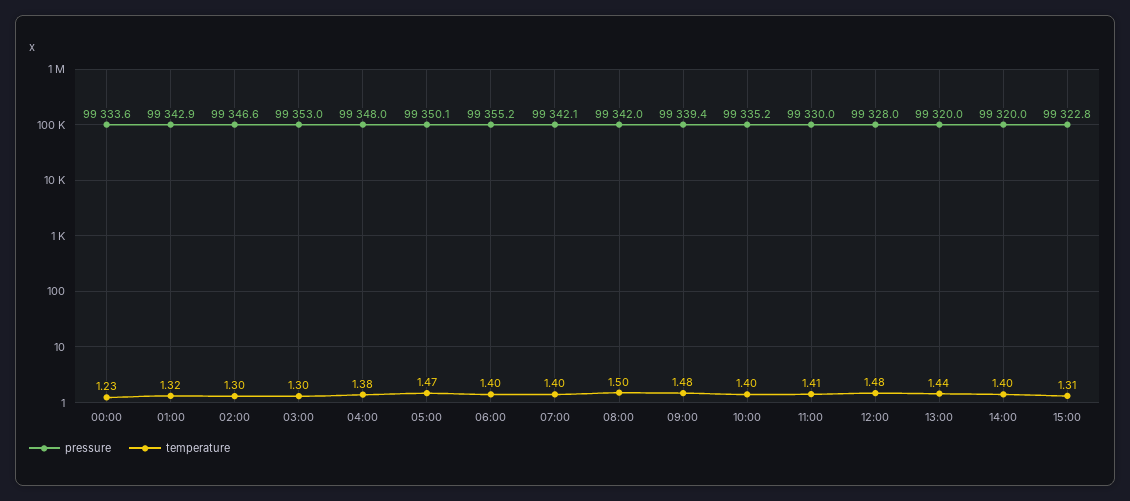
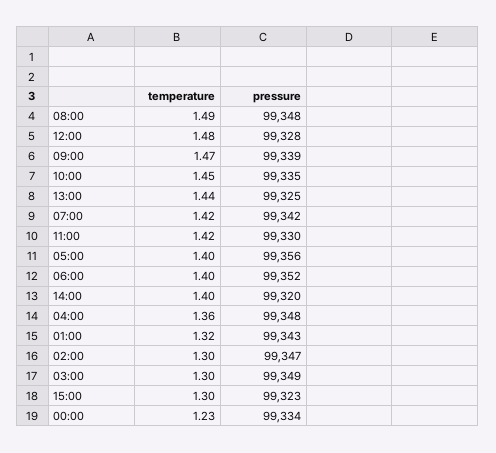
  {
    "pressure": {
      "00:00": 99333.6,
      "01:00": 99342.9,
      "02:00": 99346.6,
-     "03:00": 99353,
+     "03:00": 99349,
      "04:00": 99348,
-     "05:00": 99350.1,
+     "05:00": 99356,
-     "06:00": 99355.2,
+     "06:00": 99352,
      "07:00": 99342.1,
-     "08:00": 99342,
+     "08:00": 99348,
      "09:00": 99339.4,
      "10:00": 99335.2,
      "11:00": 99330,
      "12:00": 99328,
-     "13:00": 99320,
+     "13:00": 99325,
      "14:00": 99320,
      "15:00": 99322.8
    },
    "temperature": {
      "00:00": 1.23,
      "01:00": 1.32,
      "02:00": 1.3,
      "03:00": 1.3,
-     "04:00": 1.38,
+     "04:00": 1.36,
-     "05:00": 1.47,
+     "05:00": 1.4,
      "06:00": 1.4,
-     "07:00": 1.4,
+     "07:00": 1.42,
-     "08:00": 1.5,
+     "08:00": 1.49,
-     "09:00": 1.48,
+     "09:00": 1.47,
-     "10:00": 1.4,
+     "10:00": 1.45,
-     "11:00": 1.41,
+     "11:00": 1.42,
      "12:00": 1.48,
      "13:00": 1.44,
      "14:00": 1.4,
-     "15:00": 1.31
+     "15:00": 1.3
    }
  }

